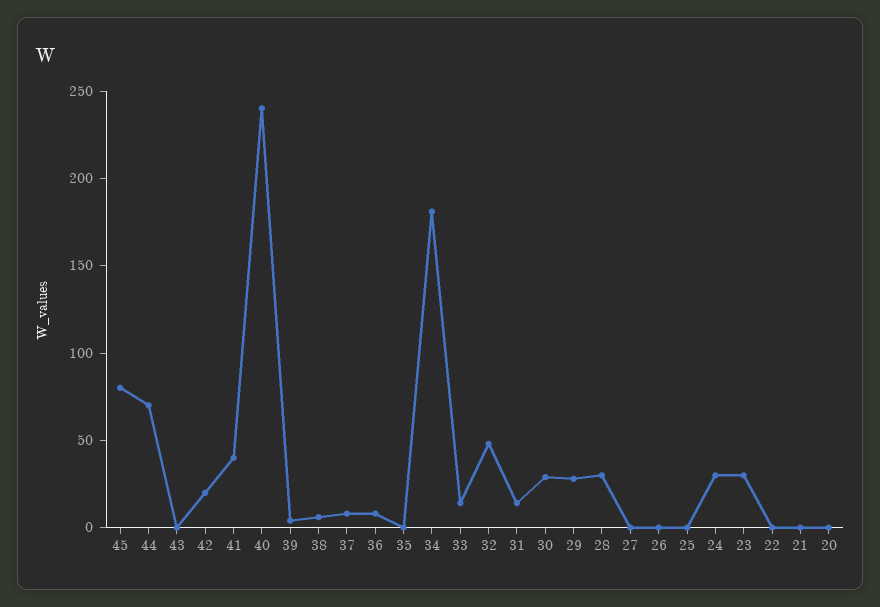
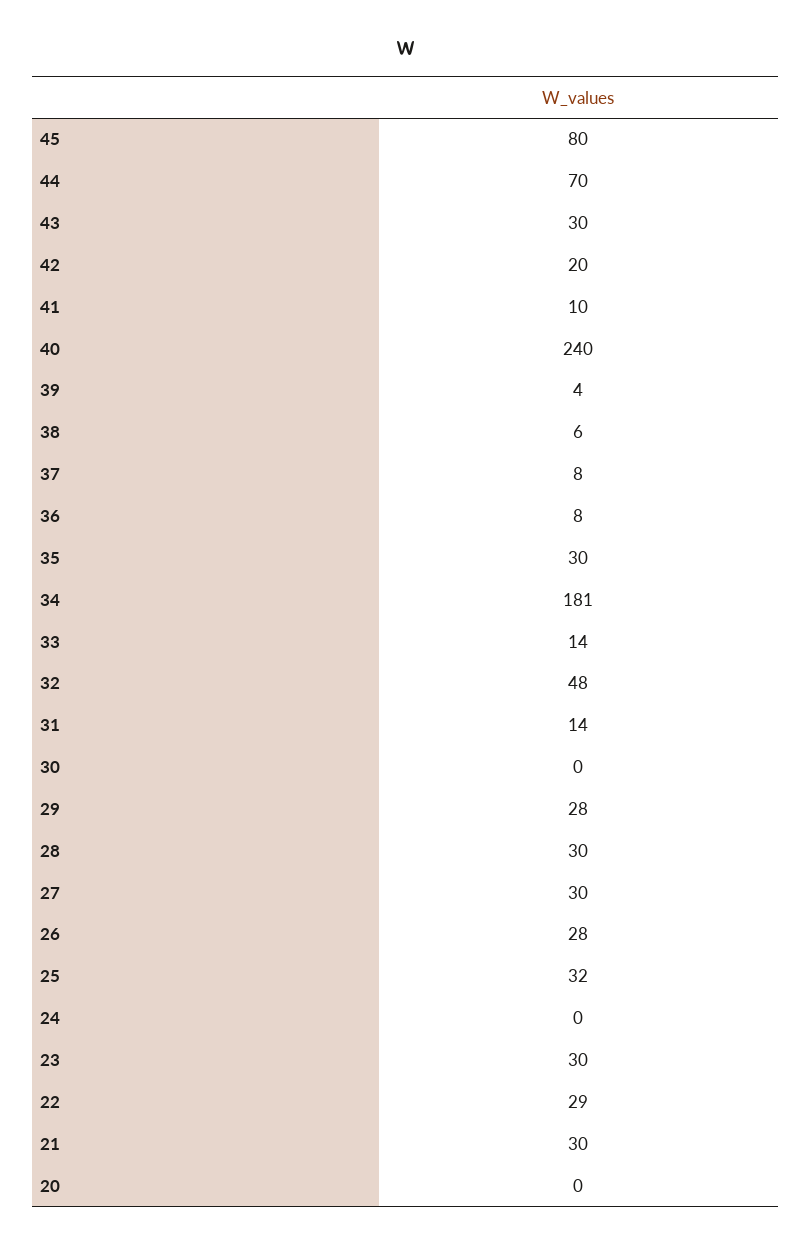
  {
    "45": 80,
    "44": 70,
-   "43": 0,
+   "43": 30,
    "42": 20,
-   "41": 40,
+   "41": 10,
    "40": 240,
    "39": 4,
    "38": 6,
    "37": 8,
    "36": 8,
-   "35": 0,
+   "35": 30,
    "34": 181,
    "33": 14,
    "32": 48,
    "31": 14,
-   "30": 30,
+   "30": 0,
    "29": 28,
    "28": 30,
-   "27": 0,
+   "27": 30,
-   "26": 0,
+   "26": 28,
-   "25": 0,
+   "25": 32,
-   "24": 30,
+   "24": 0,
    "23": 30,
-   "22": 0,
+   "22": 29,
-   "21": 0,
+   "21": 30,
    "20": 0
  }

